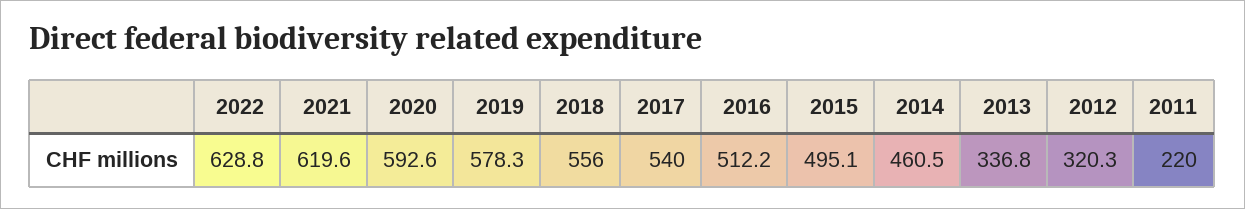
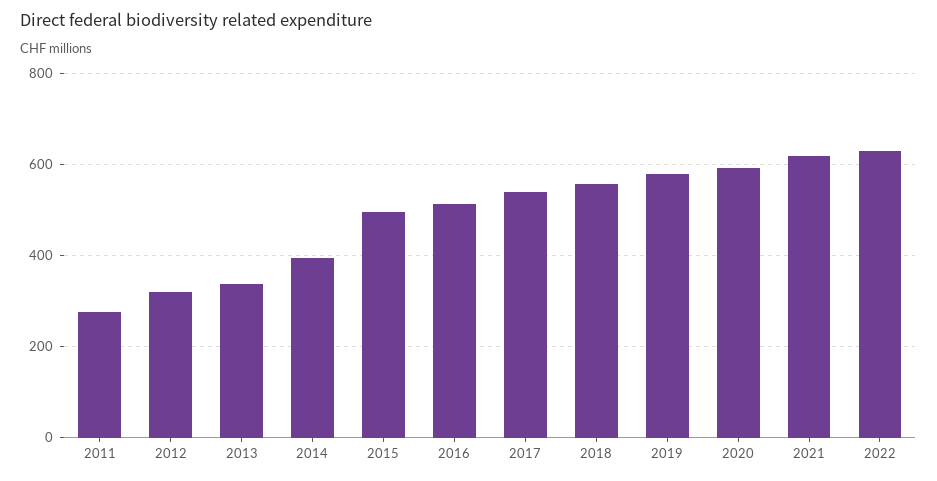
  {
    "2022": 628.8,
    "2021": 619.6,
    "2020": 592.6,
    "2019": 578.3,
    "2018": 556,
    "2017": 540,
    "2016": 512.2,
    "2015": 495.1,
-   "2014": 460.5,
+   "2014": 400,
    "2013": 336.8,
    "2012": 320.3,
-   "2011": 220
+   "2011": 280
  }

